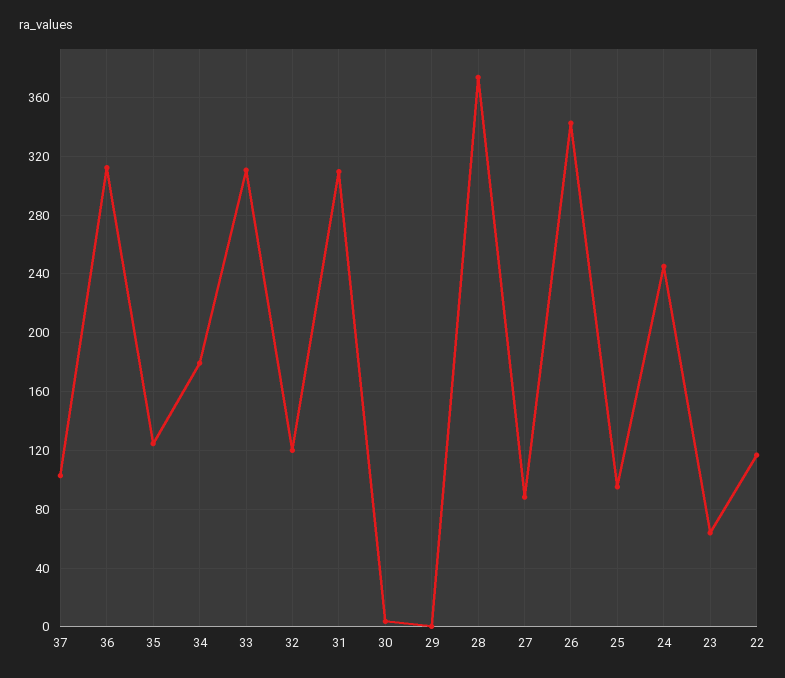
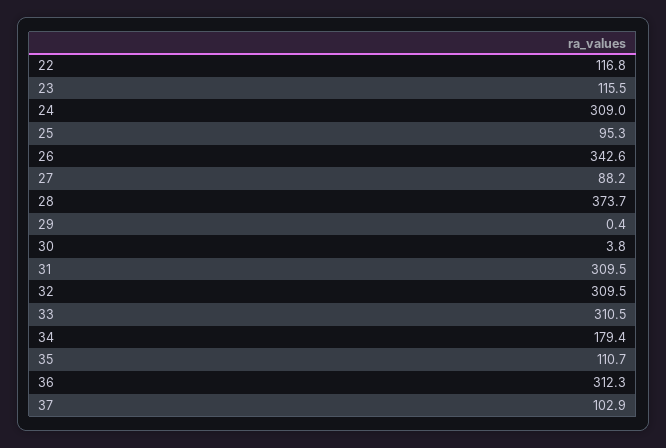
  {
    "37": 102.9,
    "36": 312.3,
-   "35": 125,
+   "35": 110.7,
    "34": 179.4,
    "33": 310.5,
-   "32": 120,
+   "32": 309.5,
    "31": 309.5,
    "30": 3.8,
    "29": 0.4,
    "28": 373.7,
    "27": 88.2,
    "26": 342.6,
    "25": 95.3,
-   "24": 245,
+   "24": 309,
-   "23": 65,
+   "23": 115.5,
    "22": 116.8
  }

